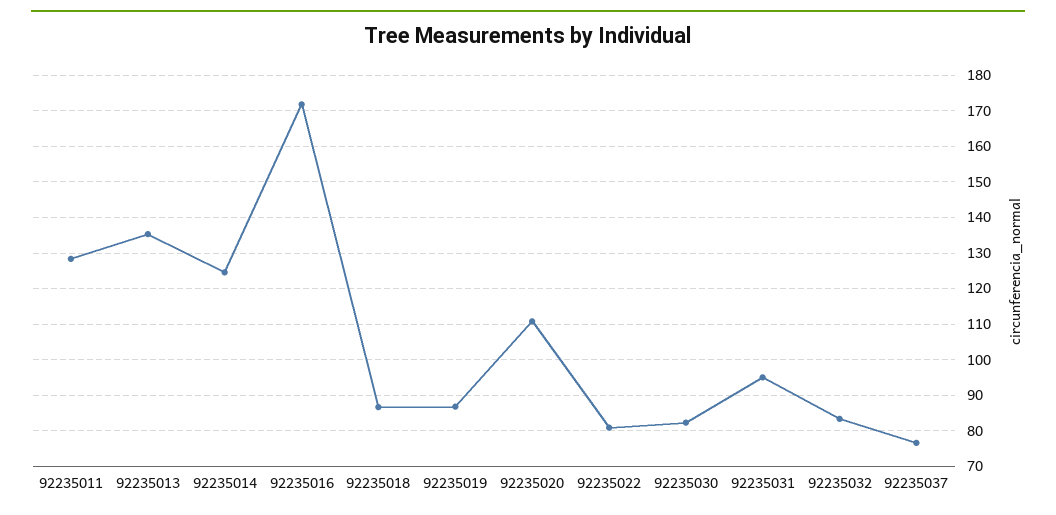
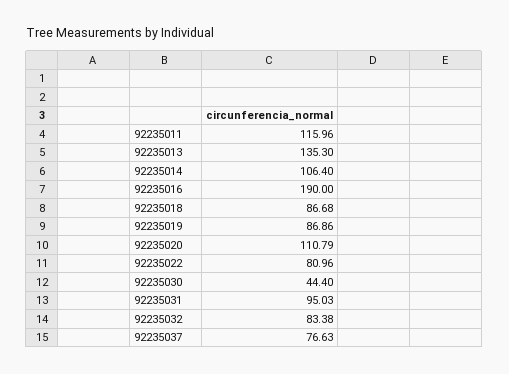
  {
-   "92235011": 128,
+   "92235011": 115.96,
    "92235013": 135.3,
-   "92235014": 124,
+   "92235014": 106.4,
-   "92235016": 172,
+   "92235016": 190,
    "92235018": 86.68,
    "92235019": 86.86,
    "92235020": 110.79,
    "92235022": 80.96,
-   "92235030": 82,
+   "92235030": 44.4,
    "92235031": 95.03,
    "92235032": 83.38,
    "92235037": 76.63
  }

